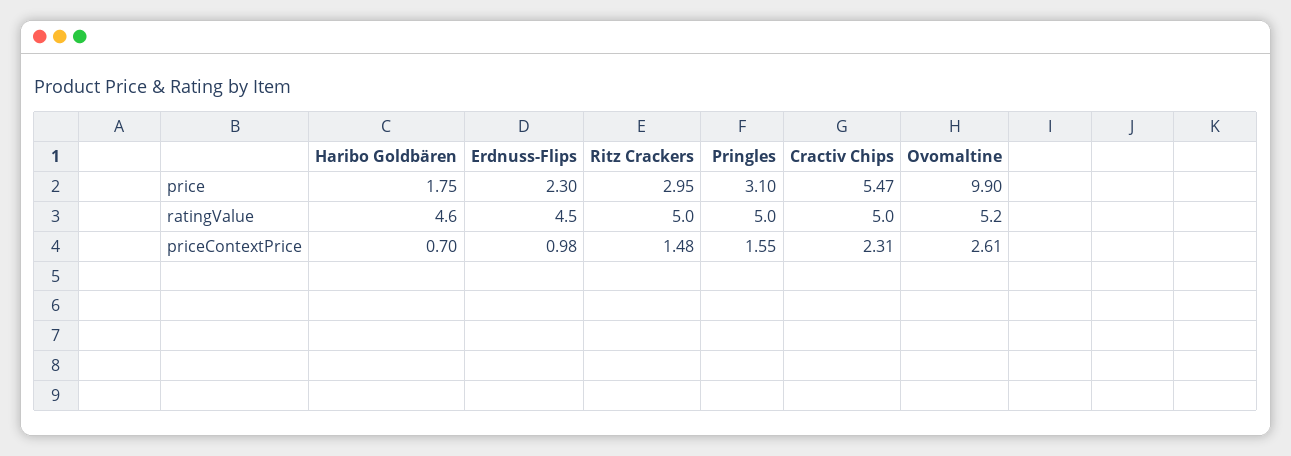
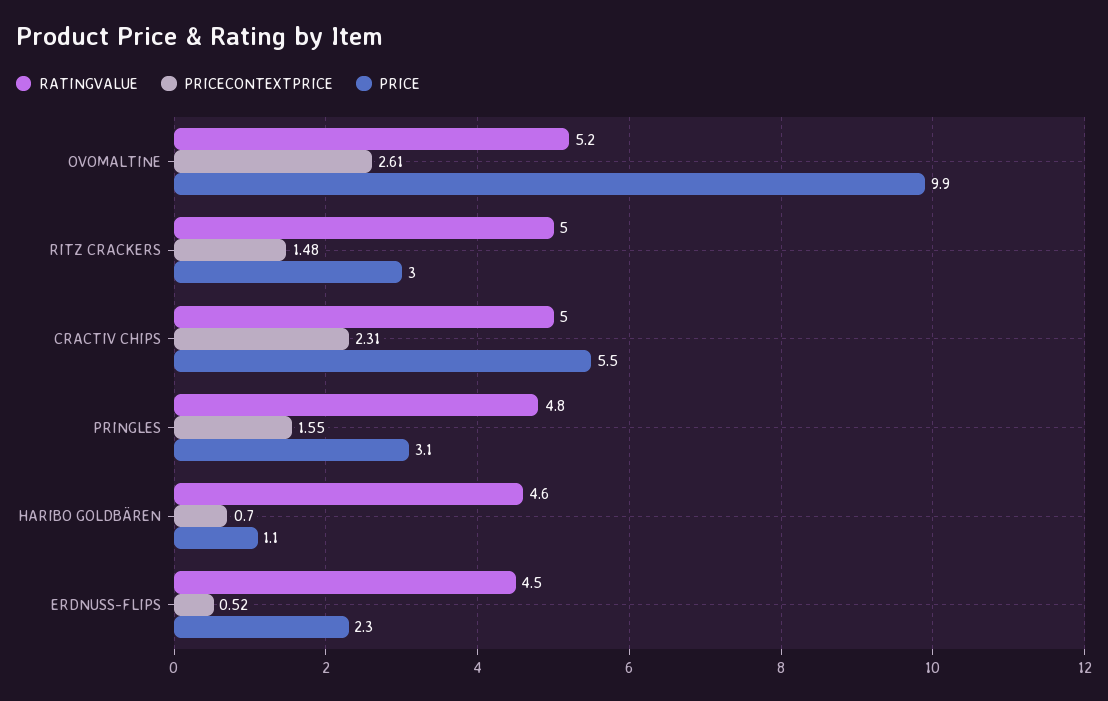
  {
    "price": {
-     "Haribo Goldbären": 1.75,
+     "Haribo Goldbären": 1.1,
      "Erdnuss-Flips": 2.3,
      "Ritz Crackers": 2.95,
      "Pringles": 3.1,
      "Cractiv Chips": 5.47,
      "Ovomaltine": 9.9
    },
    "ratingValue": {
      "Haribo Goldbären": 4.6,
      "Erdnuss-Flips": 4.5,
      "Ritz Crackers": 5,
-     "Pringles": 5,
+     "Pringles": 4.8,
      "Cractiv Chips": 5,
      "Ovomaltine": 5.2
    },
    "priceContextPrice": {
      "Haribo Goldbären": 0.7,
-     "Erdnuss-Flips": 0.98,
+     "Erdnuss-Flips": 0.52,
      "Ritz Crackers": 1.48,
      "Pringles": 1.55,
      "Cractiv Chips": 2.31,
      "Ovomaltine": 2.61
    }
  }

